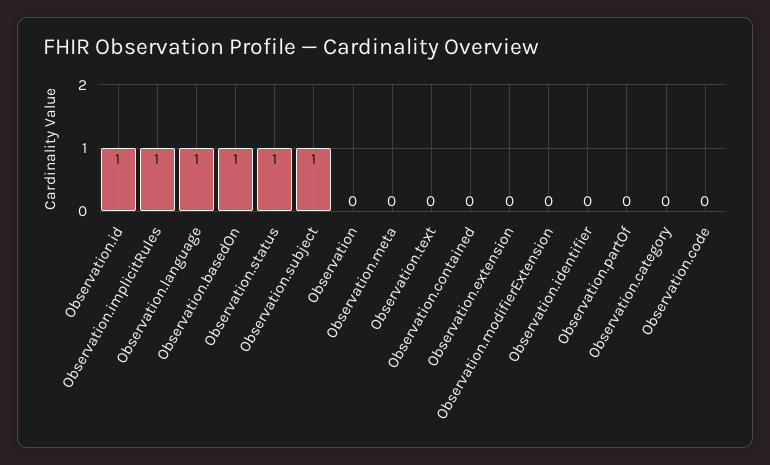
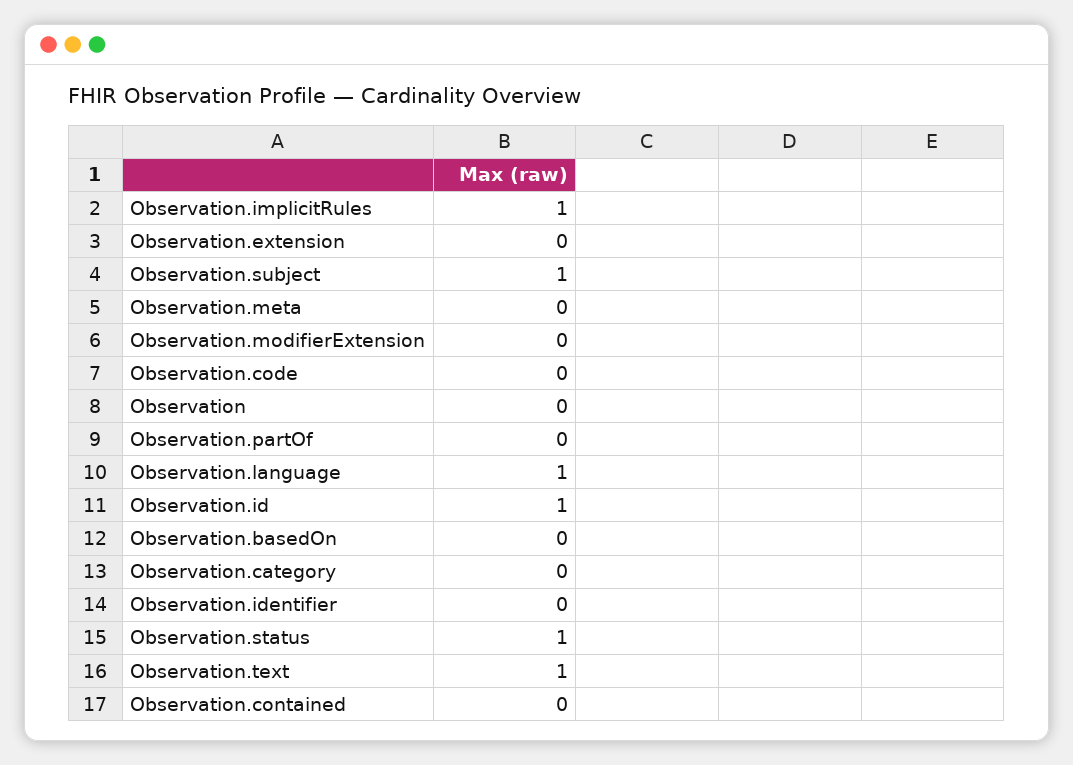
  {
    "Observation.id": 1,
    "Observation.implicitRules": 1,
    "Observation.language": 1,
-   "Observation.basedOn": 1,
+   "Observation.basedOn": 0,
    "Observation.status": 1,
    "Observation.subject": 1,
    "Observation": 0,
    "Observation.meta": 0,
-   "Observation.text": 0,
+   "Observation.text": 1,
    "Observation.contained": 0,
    "Observation.extension": 0,
    "Observation.modifierExtension": 0,
    "Observation.identifier": 0,
    "Observation.partOf": 0,
    "Observation.category": 0,
    "Observation.code": 0
  }

